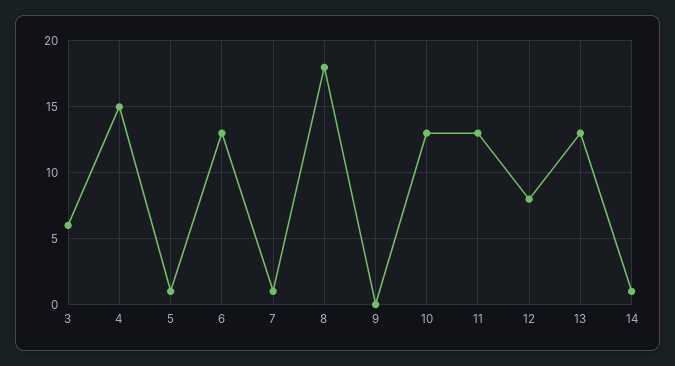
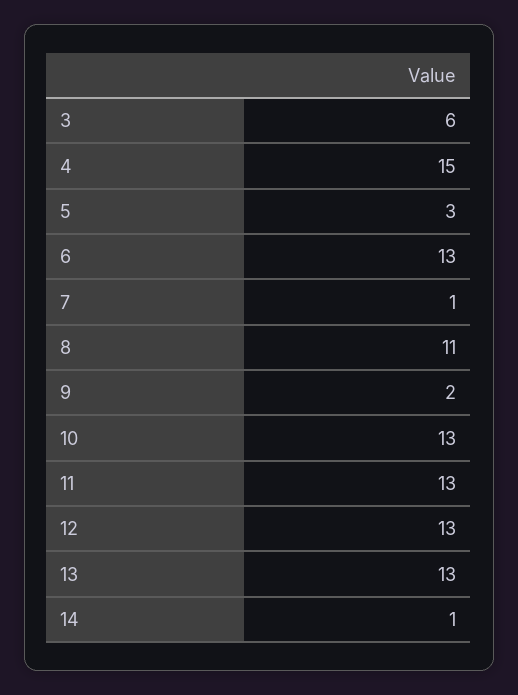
  {
    "3": 6,
    "4": 15,
-   "5": 1,
+   "5": 3,
    "6": 13,
    "7": 1,
-   "8": 18,
+   "8": 11,
-   "9": 0,
+   "9": 2,
    "10": 13,
    "11": 13,
-   "12": 8,
+   "12": 13,
    "13": 13,
    "14": 1
  }

